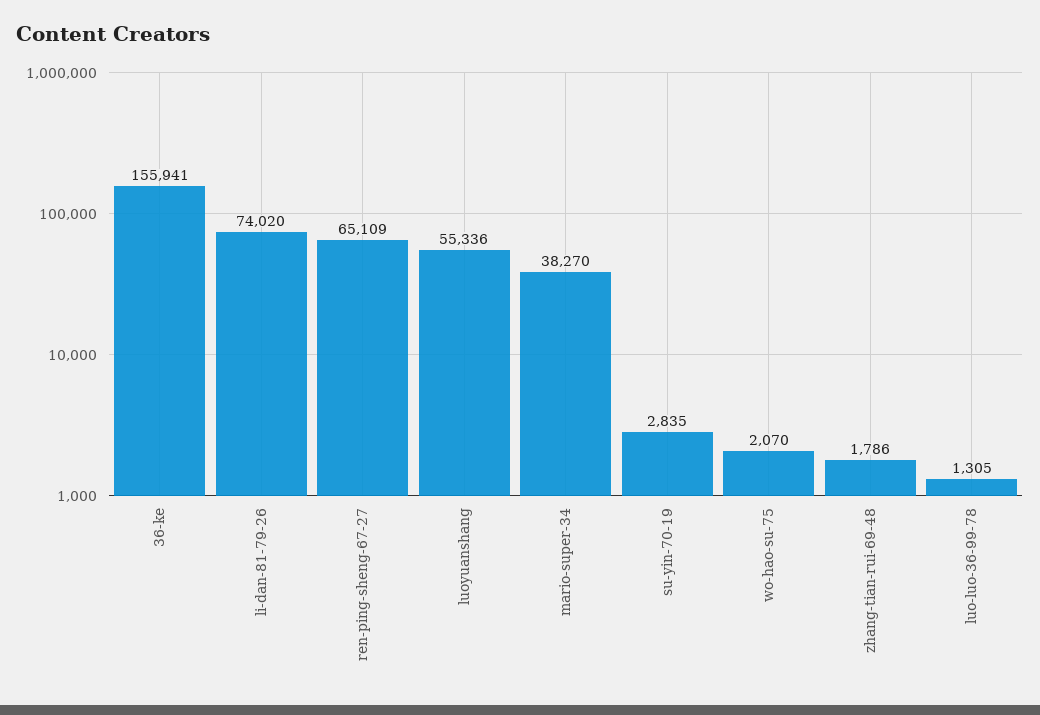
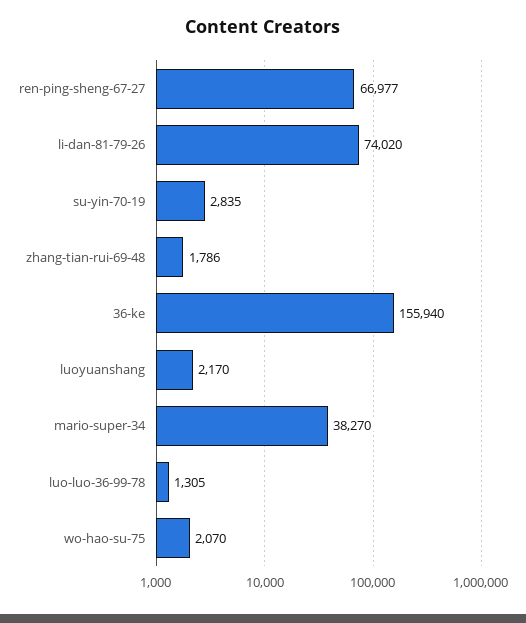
  {
-   "36-ke": 155941,
+   "36-ke": 155940,
    "li-dan-81-79-26": 74020,
-   "ren-ping-sheng-67-27": 65109,
+   "ren-ping-sheng-67-27": 66977,
-   "luoyuanshang": 55336,
+   "luoyuanshang": 2170,
    "mario-super-34": 38270,
    "su-yin-70-19": 2835,
    "wo-hao-su-75": 2070,
    "zhang-tian-rui-69-48": 1786,
    "luo-luo-36-99-78": 1305
  }

